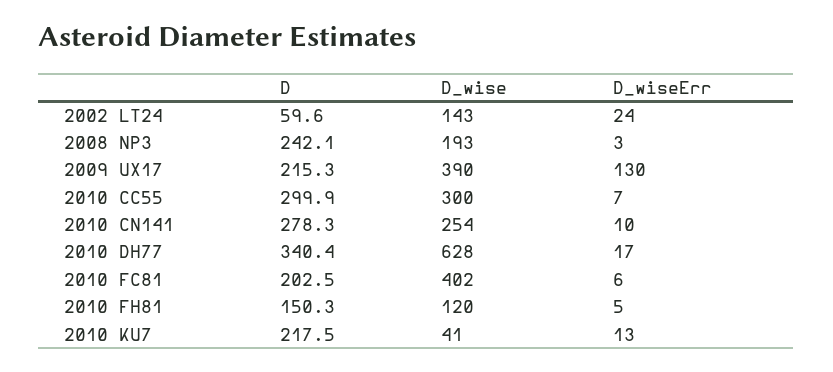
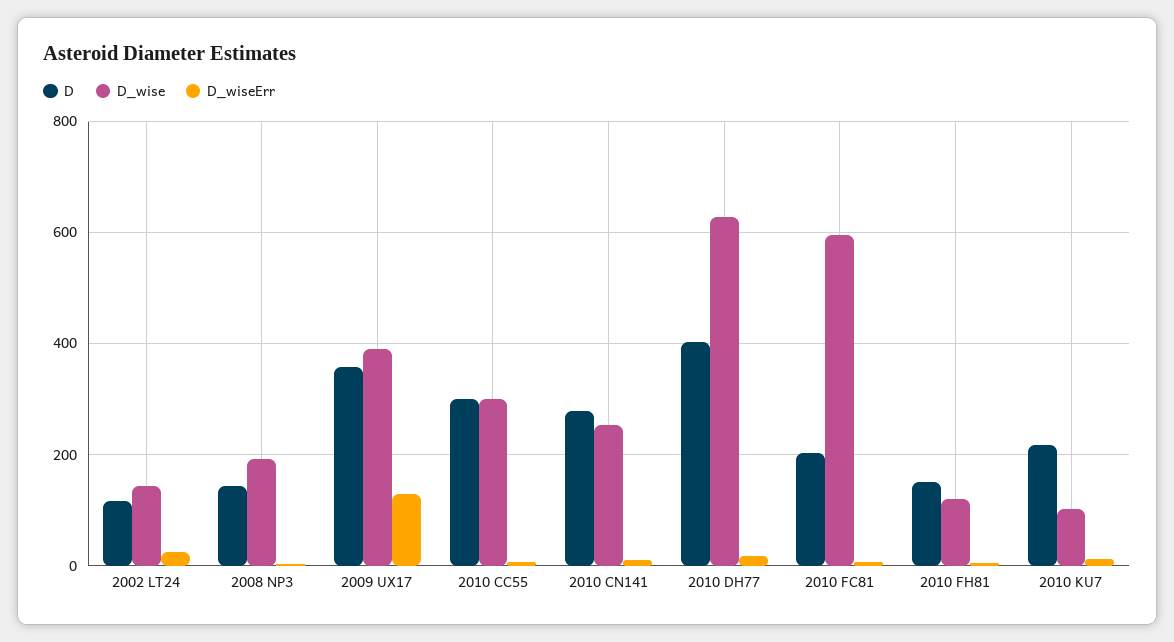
  {
    "D": {
-     "2002 LT24": 59.6,
+     "2002 LT24": 120,
-     "2008 NP3": 242.1,
+     "2008 NP3": 140,
-     "2009 UX17": 215.3,
+     "2009 UX17": 360,
      "2010 CC55": 299.9,
      "2010 CN141": 278.3,
-     "2010 DH77": 340.4,
+     "2010 DH77": 400,
      "2010 FC81": 202.5,
      "2010 FH81": 150.3,
      "2010 KU7": 217.5
    },
    "D_wise": {
      "2002 LT24": 143,
      "2008 NP3": 193,
      "2009 UX17": 390,
      "2010 CC55": 300,
      "2010 CN141": 254,
      "2010 DH77": 628,
-     "2010 FC81": 402,
+     "2010 FC81": 600,
      "2010 FH81": 120,
-     "2010 KU7": 41
+     "2010 KU7": 100
    },
    "D_wiseErr": {
      "2002 LT24": 24,
      "2008 NP3": 3,
      "2009 UX17": 130,
      "2010 CC55": 7,
      "2010 CN141": 10,
      "2010 DH77": 17,
      "2010 FC81": 6,
      "2010 FH81": 5,
      "2010 KU7": 13
    }
  }

